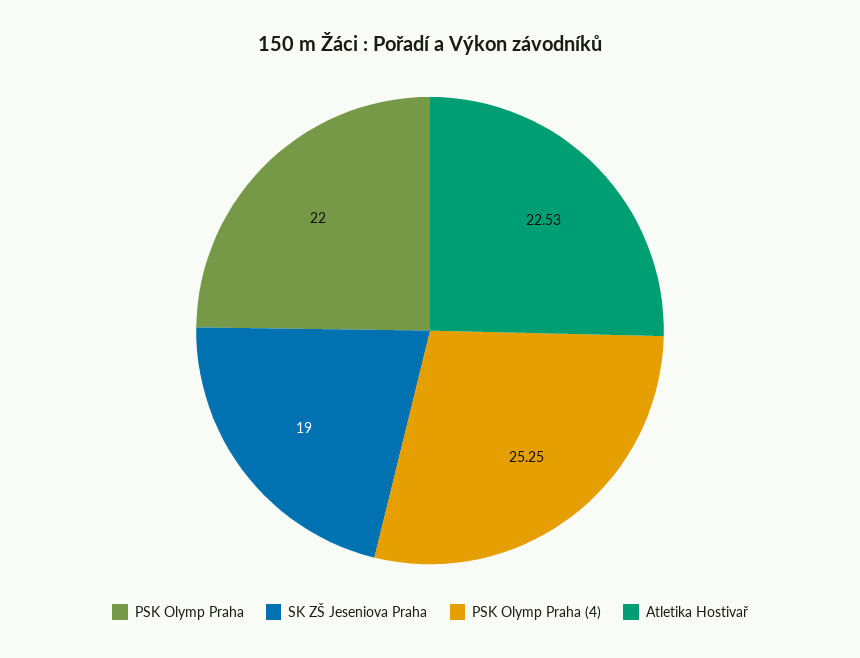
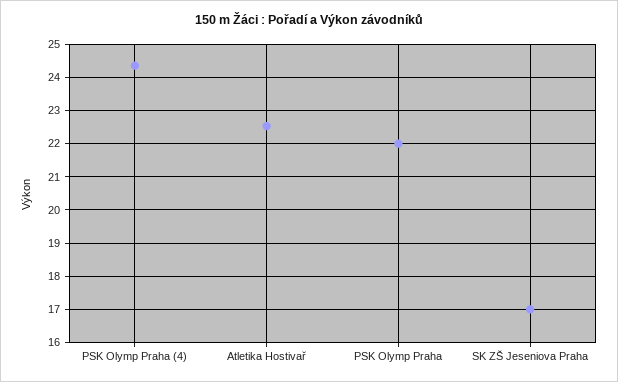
  {
    "PSK Olymp Praha": 22,
-   "SK ZŠ Jeseniova Praha": 19,
+   "SK ZŠ Jeseniova Praha": 17,
-   "PSK Olymp Praha (4)": 25.25,
+   "PSK Olymp Praha (4)": 24.4,
    "Atletika Hostivař": 22.53
  }

